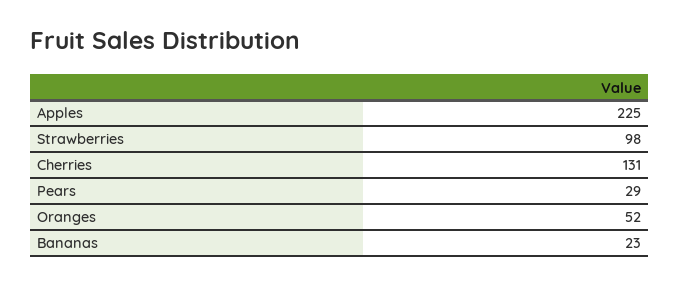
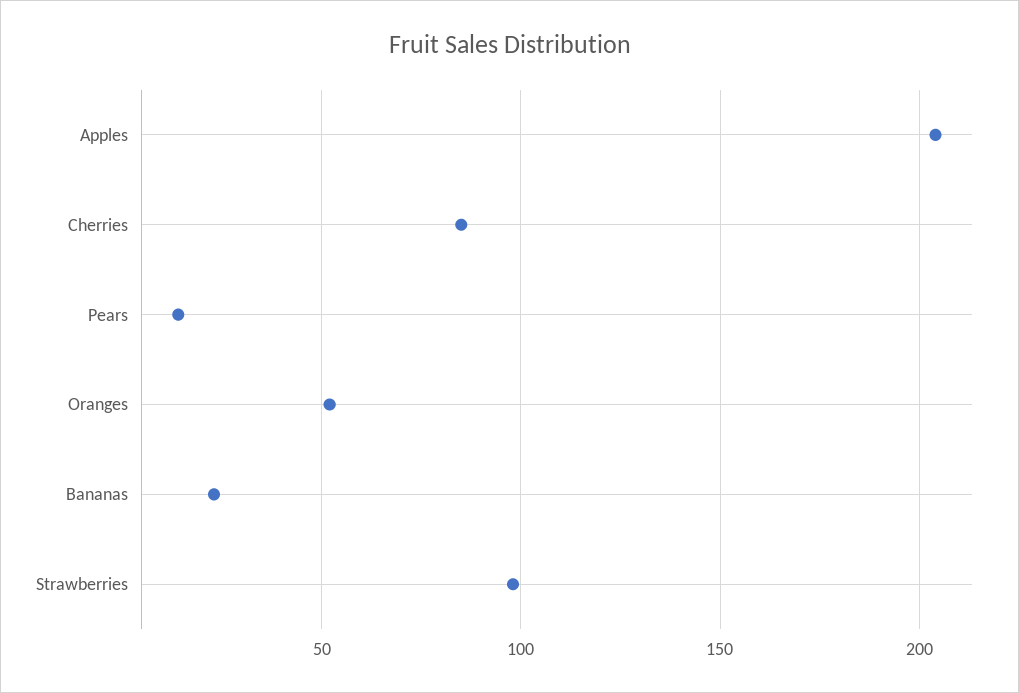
  {
-   "Apples": 225,
+   "Apples": 205,
    "Strawberries": 98,
-   "Cherries": 131,
+   "Cherries": 85,
-   "Pears": 29,
+   "Pears": 15,
    "Oranges": 52,
    "Bananas": 23
  }

